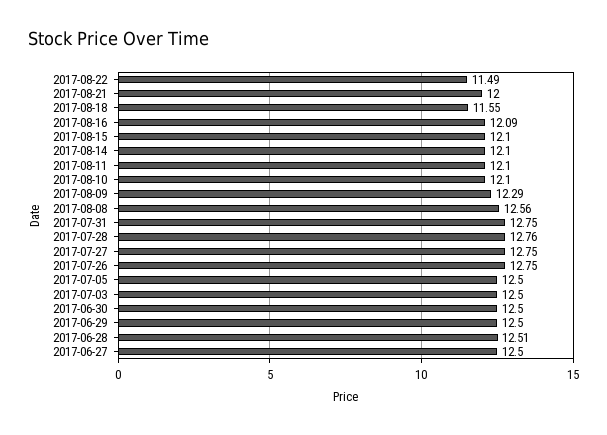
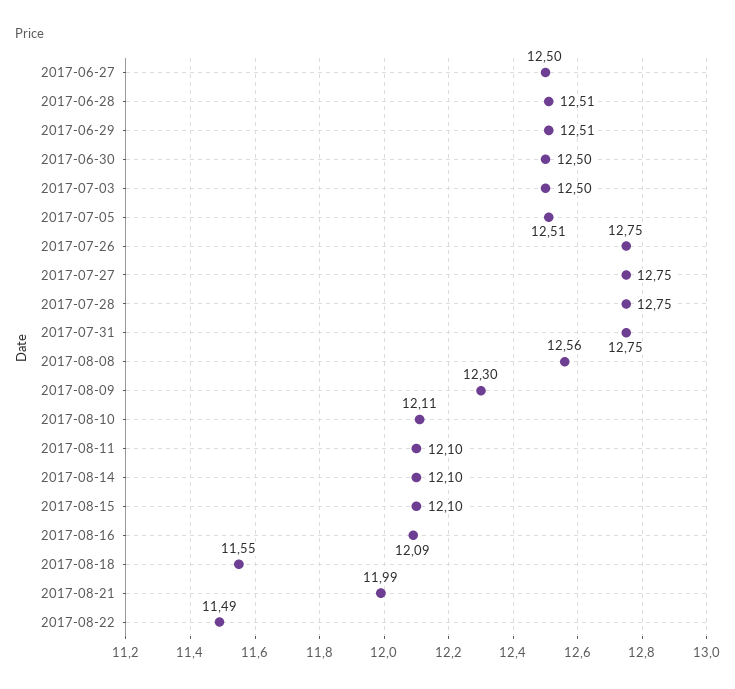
  {
    "2017-08-22": 11.49,
-   "2017-08-21": 12,
+   "2017-08-21": 11.99,
    "2017-08-18": 11.55,
    "2017-08-16": 12.09,
    "2017-08-15": 12.1,
    "2017-08-14": 12.1,
    "2017-08-11": 12.1,
-   "2017-08-10": 12.1,
+   "2017-08-10": 12.11,
-   "2017-08-09": 12.29,
+   "2017-08-09": 12.3,
    "2017-08-08": 12.56,
    "2017-07-31": 12.75,
-   "2017-07-28": 12.76,
+   "2017-07-28": 12.75,
    "2017-07-27": 12.75,
    "2017-07-26": 12.75,
-   "2017-07-05": 12.5,
+   "2017-07-05": 12.51,
    "2017-07-03": 12.5,
    "2017-06-30": 12.5,
-   "2017-06-29": 12.5,
+   "2017-06-29": 12.51,
    "2017-06-28": 12.51,
    "2017-06-27": 12.5
  }

